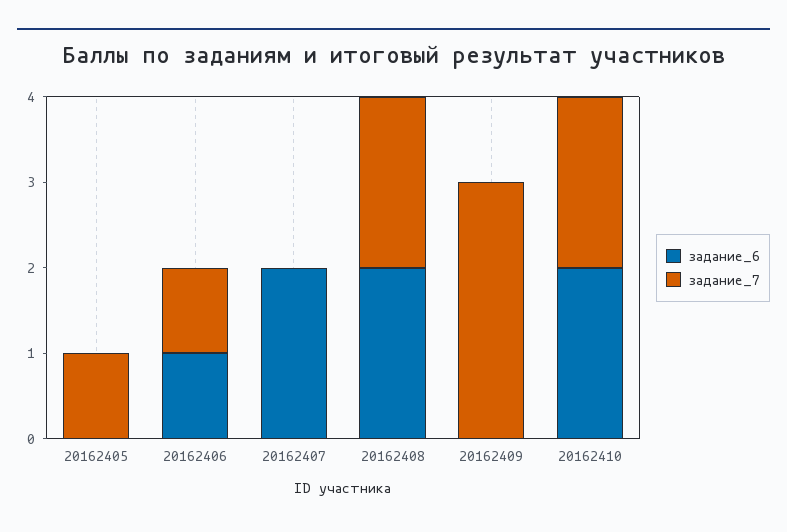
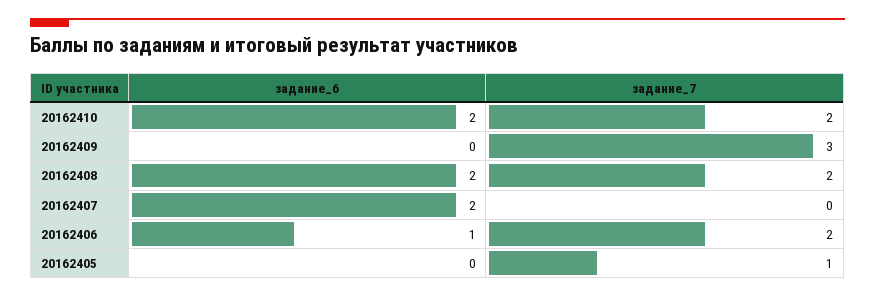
  {
    "задание_6": {
      "20162405": 0,
      "20162406": 1,
      "20162407": 2,
      "20162408": 2,
      "20162409": 0,
      "20162410": 2
    },
    "задание_7": {
      "20162405": 1,
-     "20162406": 1,
+     "20162406": 2,
      "20162407": 0,
      "20162408": 2,
      "20162409": 3,
      "20162410": 2
    }
  }

